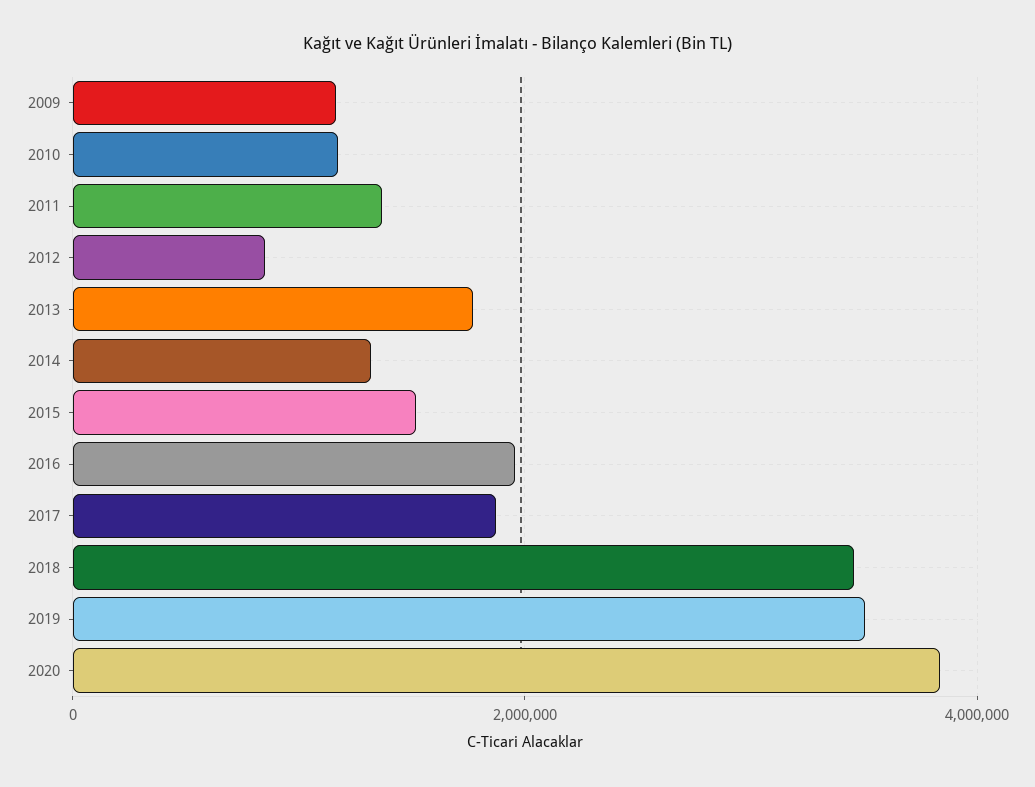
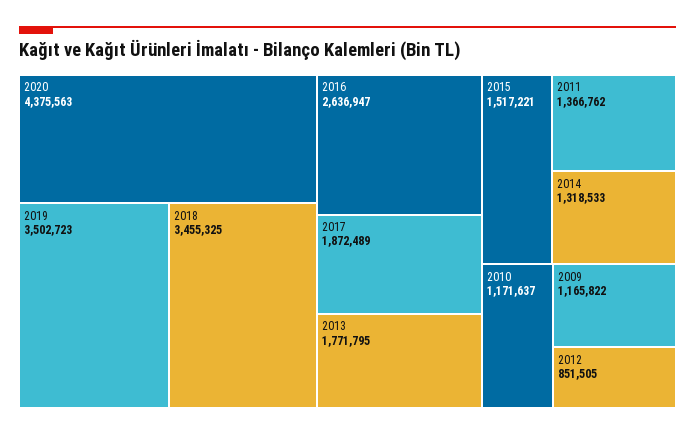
  {
    "2009": 1165822,
    "2010": 1171637,
    "2011": 1366762,
    "2012": 851505,
    "2013": 1771795,
    "2014": 1318533,
    "2015": 1517221,
-   "2016": 2000000,
+   "2016": 2636947,
    "2017": 1872489,
    "2018": 3455325,
    "2019": 3502723,
-   "2020": 3800000
+   "2020": 4375563
  }

